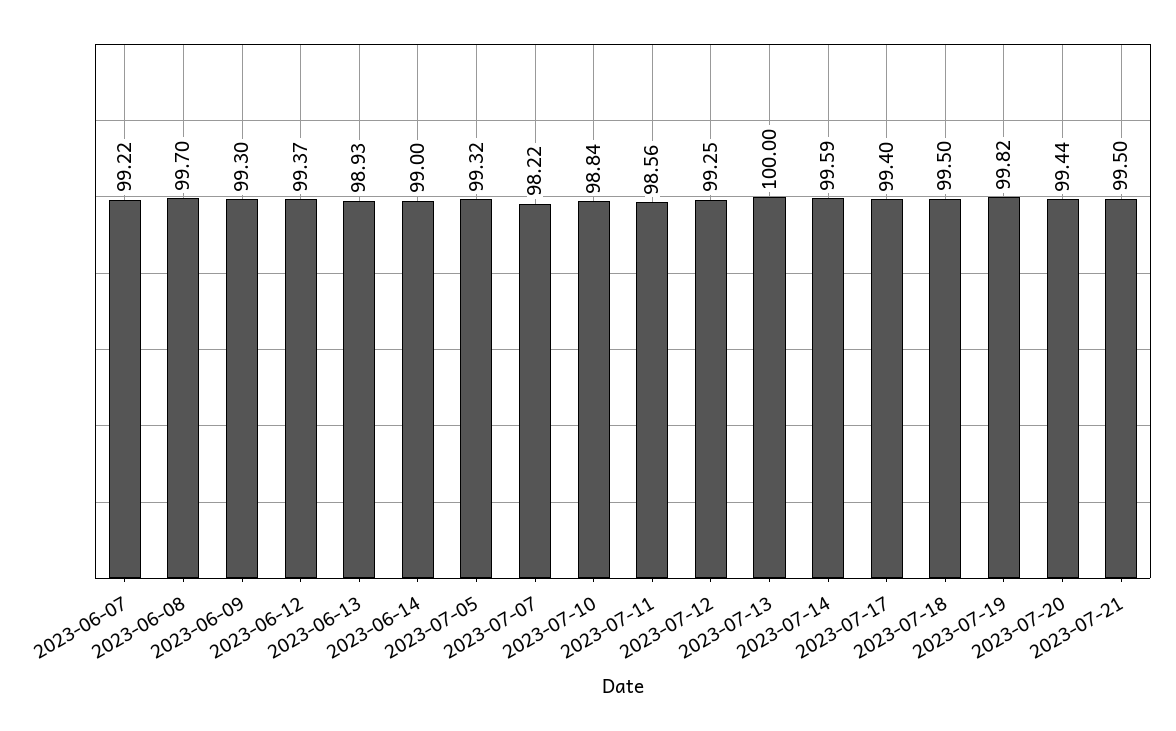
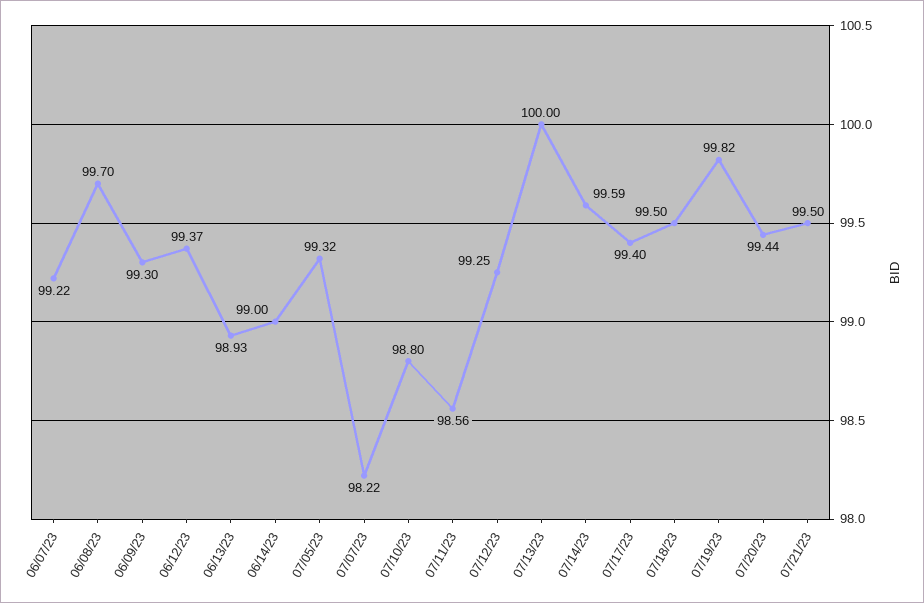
  {
    "2023-06-07": 99.22,
    "2023-06-08": 99.7,
    "2023-06-09": 99.3,
    "2023-06-12": 99.37,
    "2023-06-13": 98.93,
    "2023-06-14": 99,
    "2023-07-05": 99.32,
    "2023-07-07": 98.22,
-   "2023-07-10": 98.84,
+   "2023-07-10": 98.8,
    "2023-07-11": 98.56,
    "2023-07-12": 99.25,
    "2023-07-13": 100,
    "2023-07-14": 99.59,
    "2023-07-17": 99.4,
    "2023-07-18": 99.5,
    "2023-07-19": 99.82,
    "2023-07-20": 99.44,
    "2023-07-21": 99.5
  }

